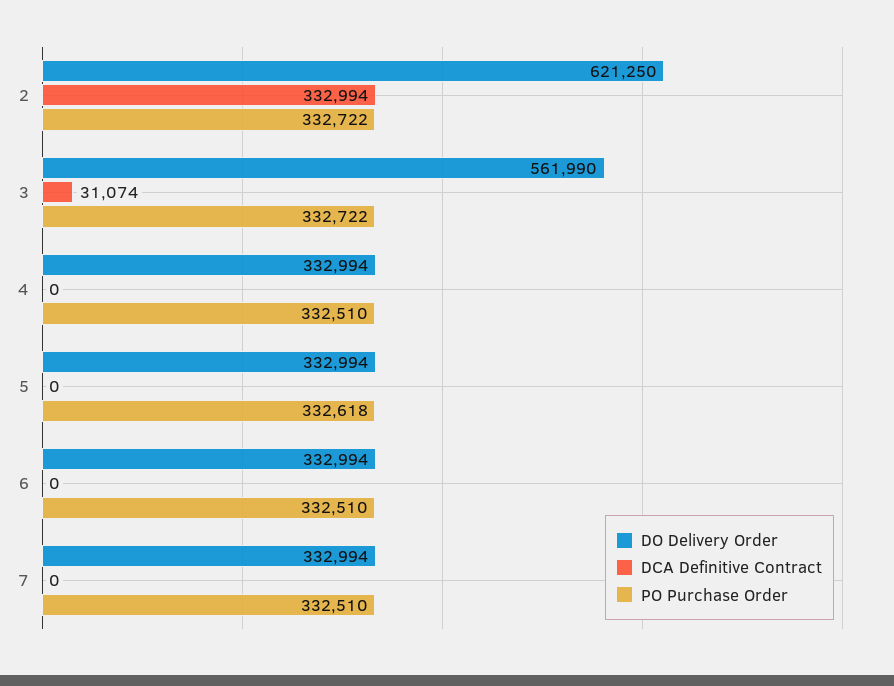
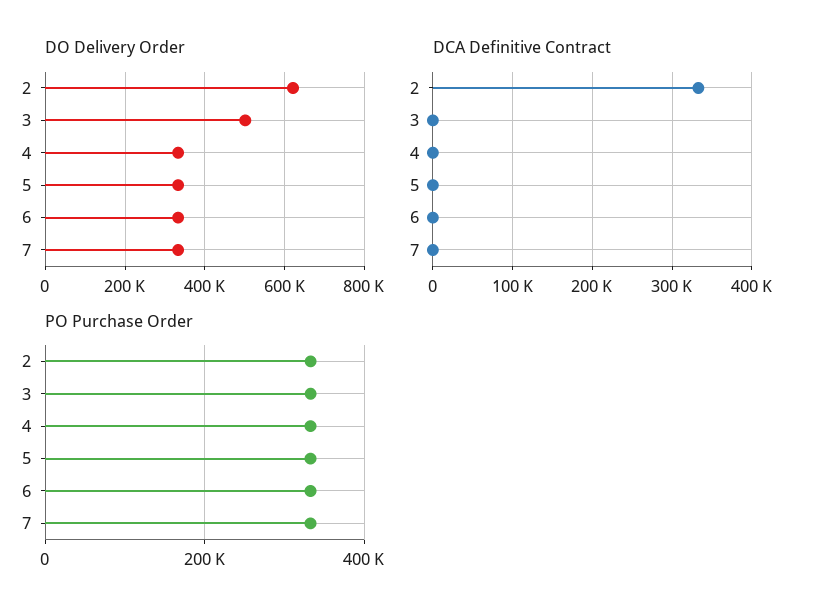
  {
    "DO Delivery Order": {
      "2": 621250,
-     "3": 561990,
+     "3": 500000,
      "4": 332994,
      "5": 332994,
      "6": 332994,
      "7": 332994
    },
    "DCA Definitive Contract": {
      "2": 332994,
-     "3": 31074,
+     "3": 0,
      "4": 0,
      "5": 0,
      "6": 0,
      "7": 0
    },
    "PO Purchase Order": {
      "2": 332722,
      "3": 332722,
      "4": 332510,
      "5": 332618,
      "6": 332510,
      "7": 332510
    }
  }

